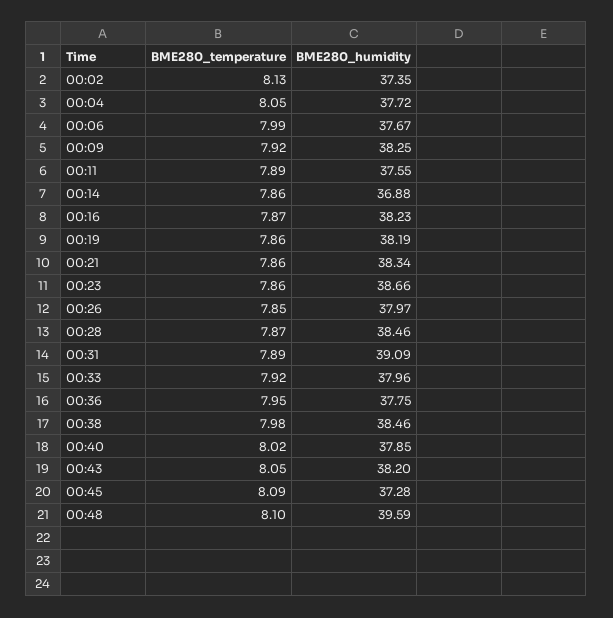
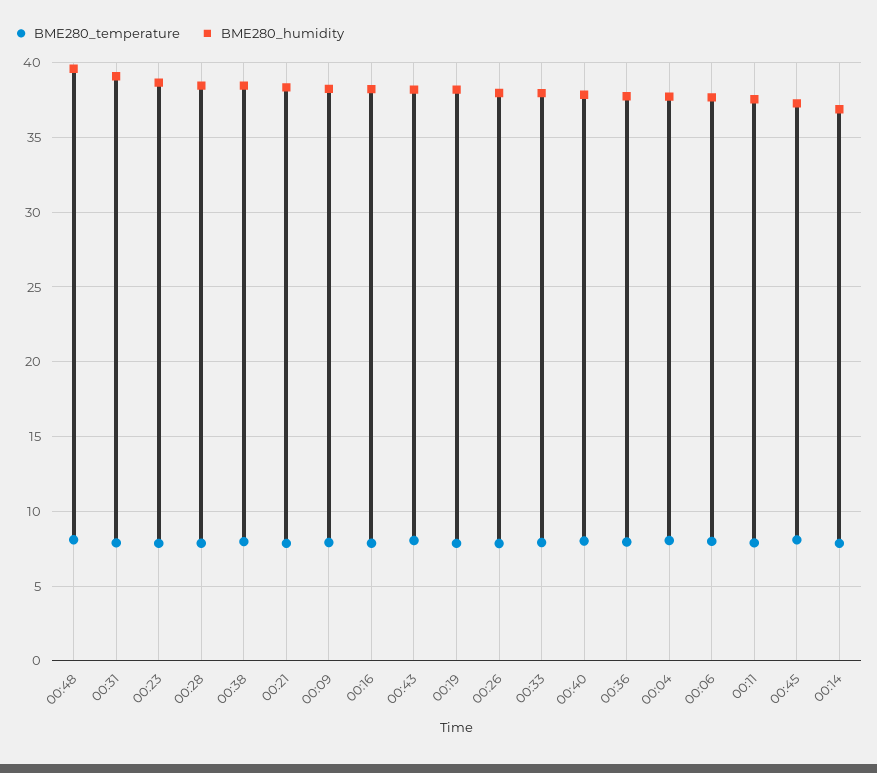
  {
    "BME280_temperature": {
-     "00:02": 8.13,
      "00:04": 8.05,
      "00:06": 7.99,
      "00:09": 7.92,
      "00:11": 7.89,
      "00:14": 7.86,
      "00:16": 7.87,
      "00:19": 7.86,
      "00:21": 7.86,
      "00:23": 7.86,
      "00:26": 7.85,
      "00:28": 7.87,
      "00:31": 7.89,
      "00:33": 7.92,
      "00:36": 7.95,
      "00:38": 7.98,
      "00:40": 8.02,
      "00:43": 8.05,
      "00:45": 8.09,
      "00:48": 8.1
    },
    "BME280_humidity": {
-     "00:02": 37.35,
      "00:04": 37.72,
      "00:06": 37.67,
      "00:09": 38.25,
      "00:11": 37.55,
      "00:14": 36.88,
      "00:16": 38.23,
      "00:19": 38.19,
      "00:21": 38.34,
      "00:23": 38.66,
      "00:26": 37.97,
      "00:28": 38.46,
      "00:31": 39.09,
      "00:33": 37.96,
      "00:36": 37.75,
      "00:38": 38.46,
      "00:40": 37.85,
      "00:43": 38.2,
      "00:45": 37.28,
      "00:48": 39.59
    }
  }

